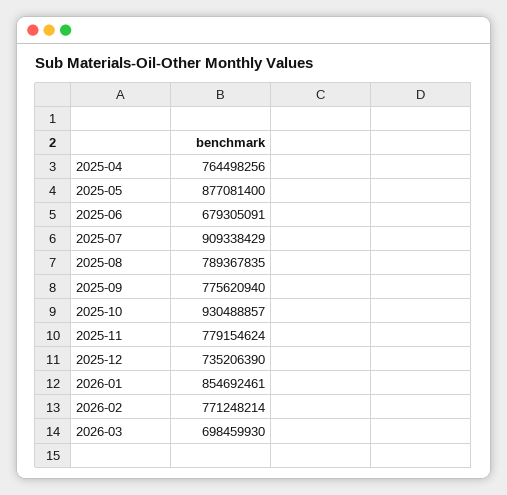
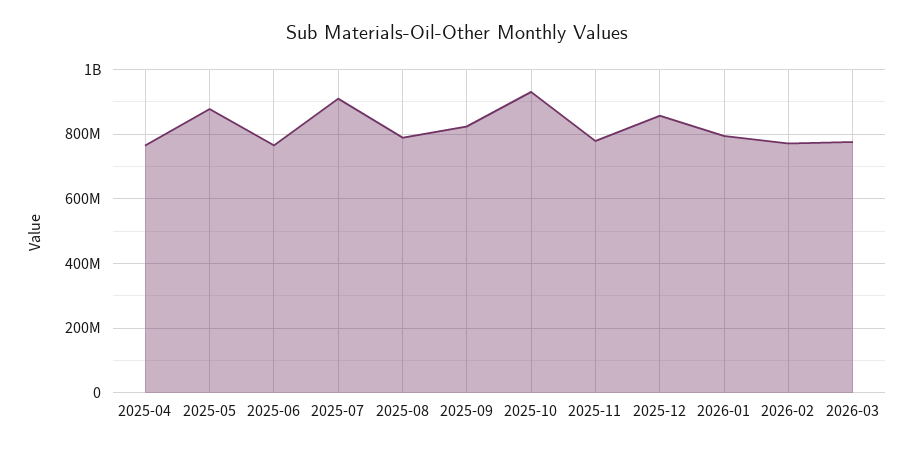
  {
    "2025-04": 764498256,
    "2025-05": 877081400,
-   "2025-06": 679305091,
+   "2025-06": 760000000,
    "2025-07": 909338429,
    "2025-08": 789367835,
-   "2025-09": 775620940,
+   "2025-09": 820000000,
    "2025-10": 930488857,
    "2025-11": 779154624,
-   "2025-12": 735206390,
+   "2025-12": 860000000,
-   "2026-01": 854692461,
+   "2026-01": 800000000,
    "2026-02": 771248214,
-   "2026-03": 698459930
+   "2026-03": 780000000
  }

